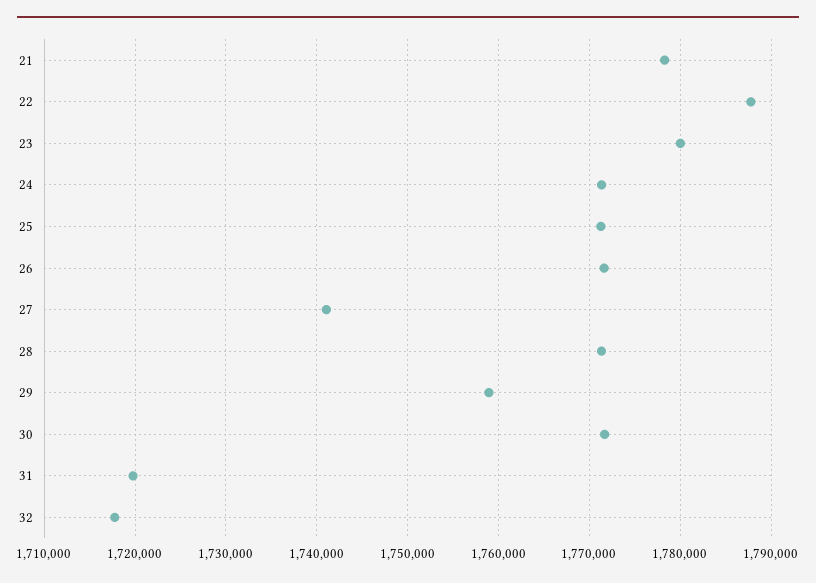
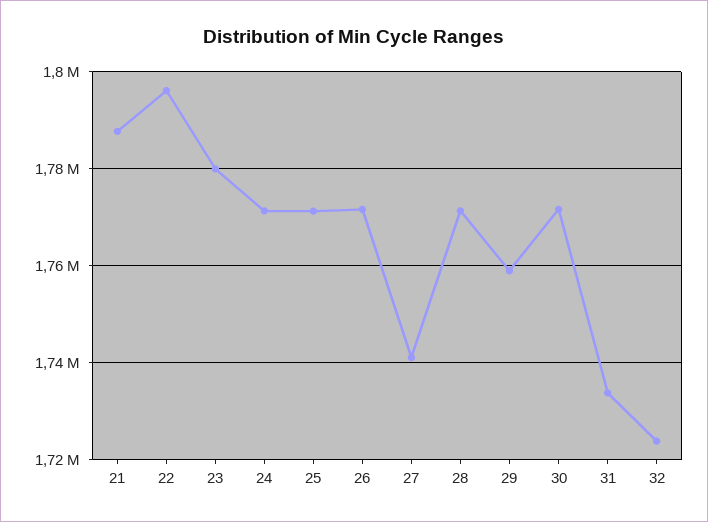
  {
-   "21": 1778000,
+   "21": 1788000,
-   "22": 1788000,
+   "22": 1796000,
    "23": 1780000,
    "24": 1771000,
    "25": 1771000,
    "26": 1772000,
    "27": 1741000,
    "28": 1771000,
    "29": 1759000,
    "30": 1772000,
-   "31": 1720000,
+   "31": 1734000,
-   "32": 1718000
+   "32": 1724000
  }

